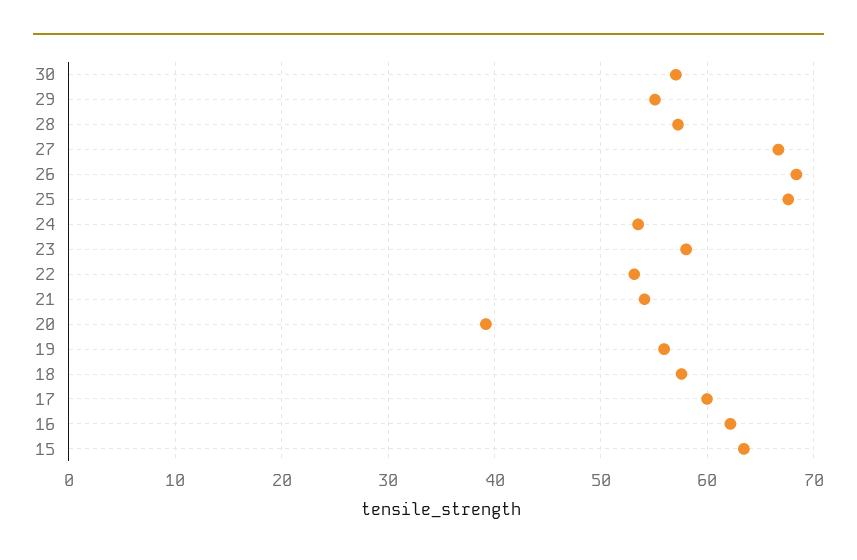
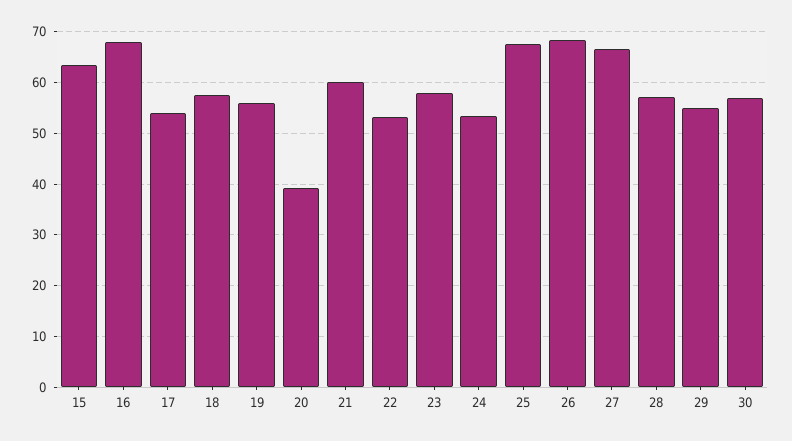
  {
    "30": 57,
    "29": 55,
    "28": 57,
    "27": 67,
    "26": 68,
    "25": 68,
    "24": 53,
    "23": 58,
    "22": 53,
-   "21": 54,
+   "21": 60,
    "20": 39,
    "19": 56,
    "18": 58,
-   "17": 60,
+   "17": 54,
-   "16": 62,
+   "16": 68,
    "15": 63
  }

